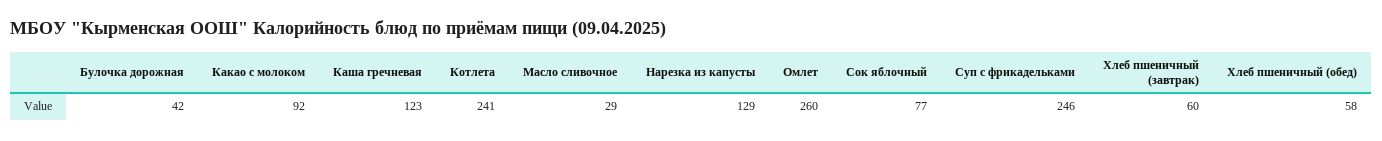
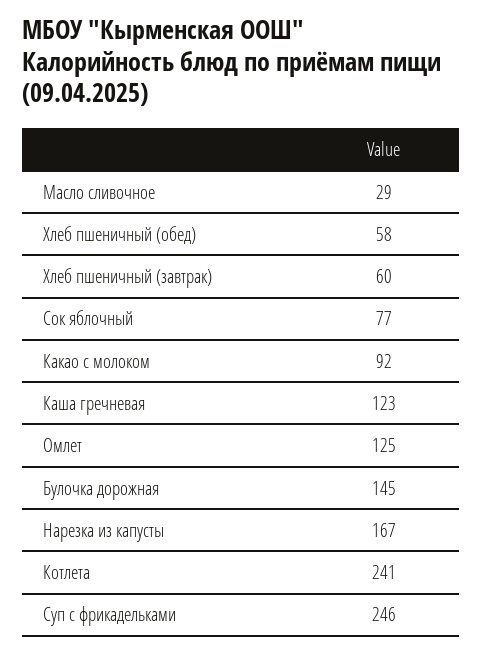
  {
-   "Булочка дорожная": 42,
+   "Булочка дорожная": 145,
    "Какао с молоком": 92,
    "Каша гречневая": 123,
    "Котлета": 241,
    "Масло сливочное": 29,
-   "Нарезка из капусты": 129,
+   "Нарезка из капусты": 167,
-   "Омлет": 260,
+   "Омлет": 125,
    "Сок яблочный": 77,
    "Суп с фрикадельками": 246,
    "Хлеб пшеничный (завтрак)": 60,
    "Хлеб пшеничный (обед)": 58
  }

